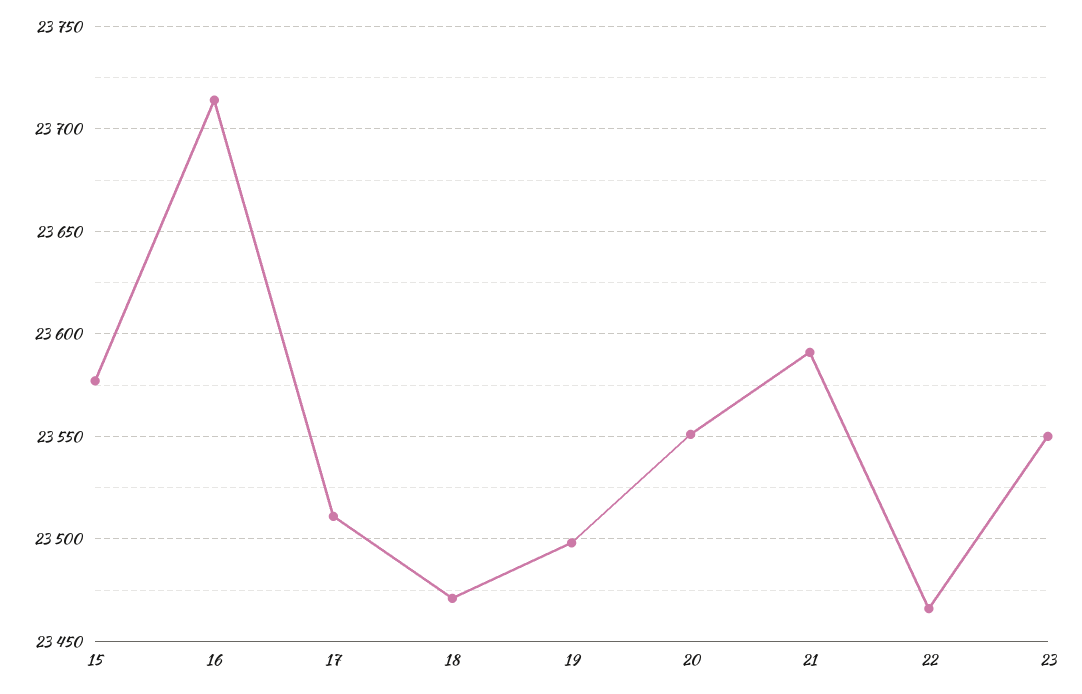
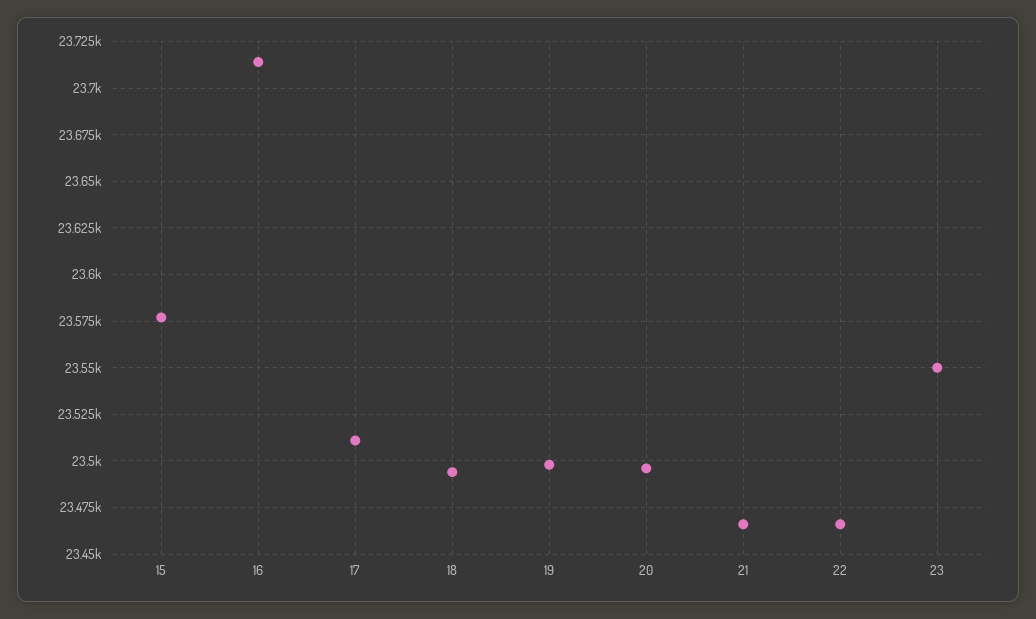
  {
    "15": 23575,
    "16": 23715,
    "17": 23510,
-   "18": 23470,
+   "18": 23495,
    "19": 23500,
-   "20": 23550,
+   "20": 23495,
-   "21": 23590,
+   "21": 23465,
    "22": 23465,
    "23": 23550
  }

